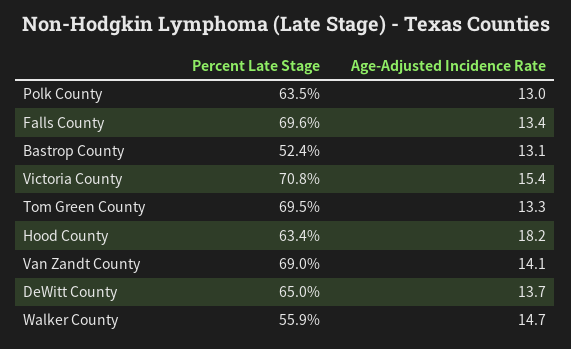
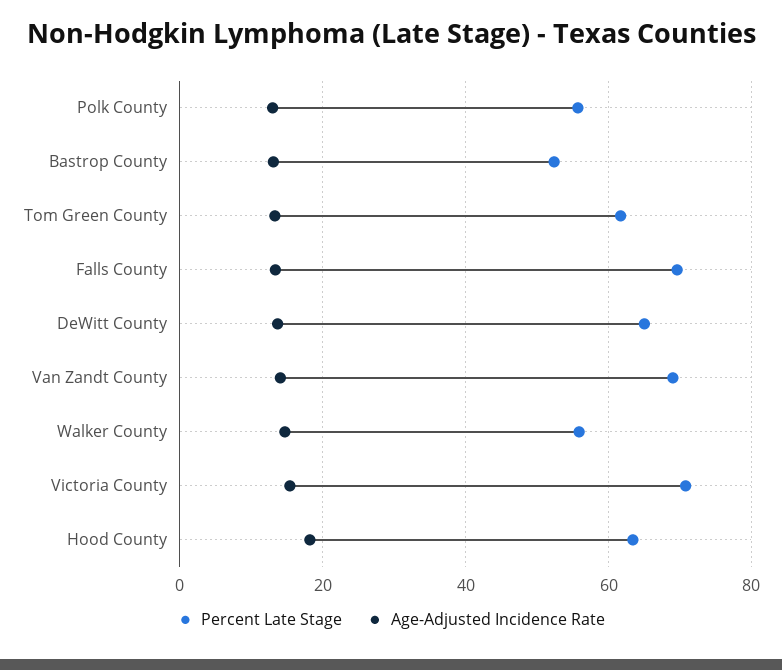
  {
    "Percent Late Stage": {
-     "Polk County": 63.5,
+     "Polk County": 56,
      "Falls County": 69.6,
      "Bastrop County": 52.4,
      "Victoria County": 70.8,
-     "Tom Green County": 69.5,
+     "Tom Green County": 62,
      "Hood County": 63.4,
      "Van Zandt County": 69,
      "DeWitt County": 65,
      "Walker County": 55.9
    },
    "Age-Adjusted Incidence Rate": {
      "Polk County": 13,
      "Falls County": 13.4,
      "Bastrop County": 13.1,
      "Victoria County": 15.4,
      "Tom Green County": 13.3,
      "Hood County": 18.2,
      "Van Zandt County": 14.1,
      "DeWitt County": 13.7,
      "Walker County": 14.7
    }
  }

